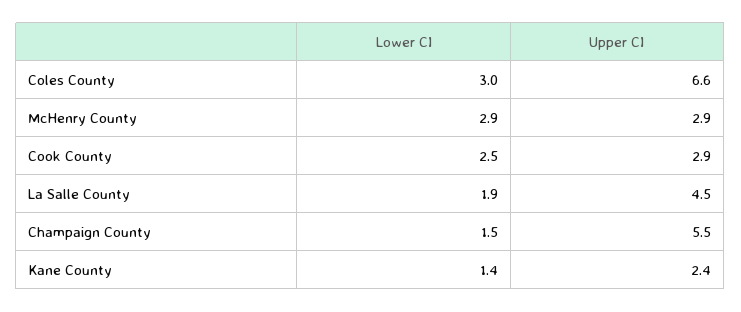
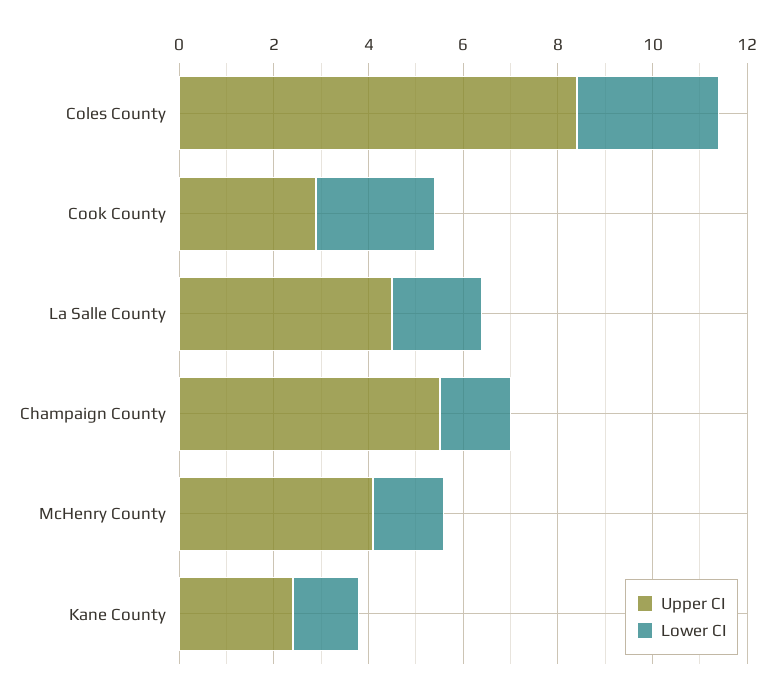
  {
    "Lower CI": {
      "Coles County": 3,
-     "McHenry County": 2.9,
+     "McHenry County": 1.5,
      "Cook County": 2.5,
      "La Salle County": 1.9,
      "Champaign County": 1.5,
      "Kane County": 1.4
    },
    "Upper CI": {
-     "Coles County": 6.6,
+     "Coles County": 8.5,
-     "McHenry County": 2.9,
+     "McHenry County": 4,
      "Cook County": 2.9,
      "La Salle County": 4.5,
      "Champaign County": 5.5,
      "Kane County": 2.4
    }
  }

